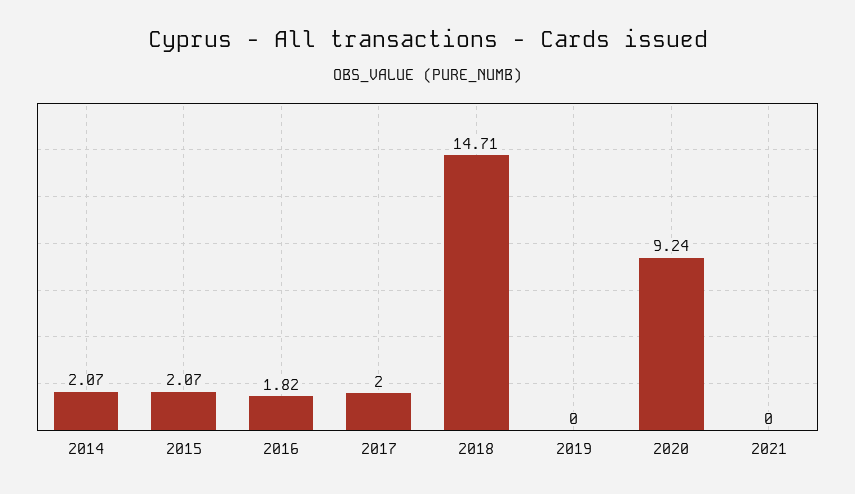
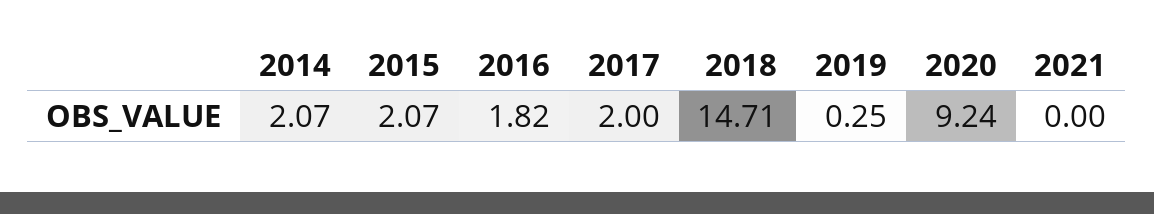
  {
    "2014": 2.07,
    "2015": 2.07,
    "2016": 1.82,
    "2017": 2,
    "2018": 14.71,
-   "2019": 0,
+   "2019": 0.25,
    "2020": 9.24,
    "2021": 0
  }

